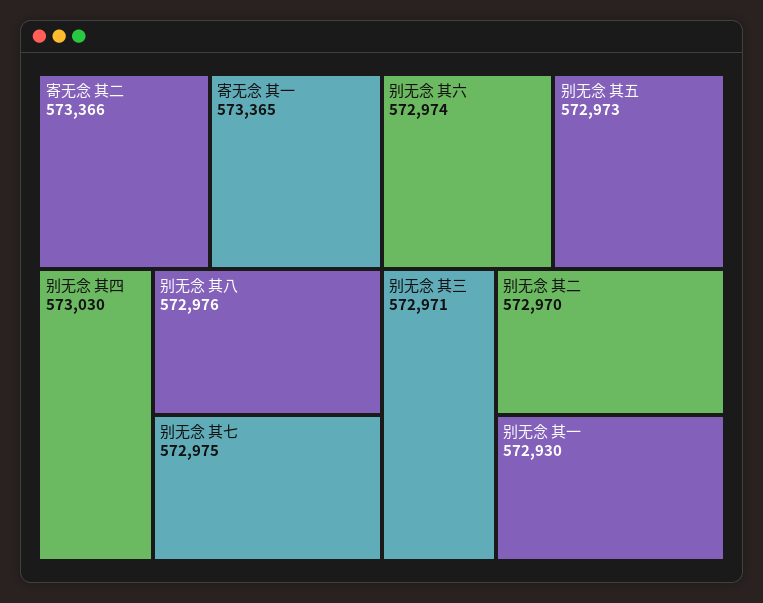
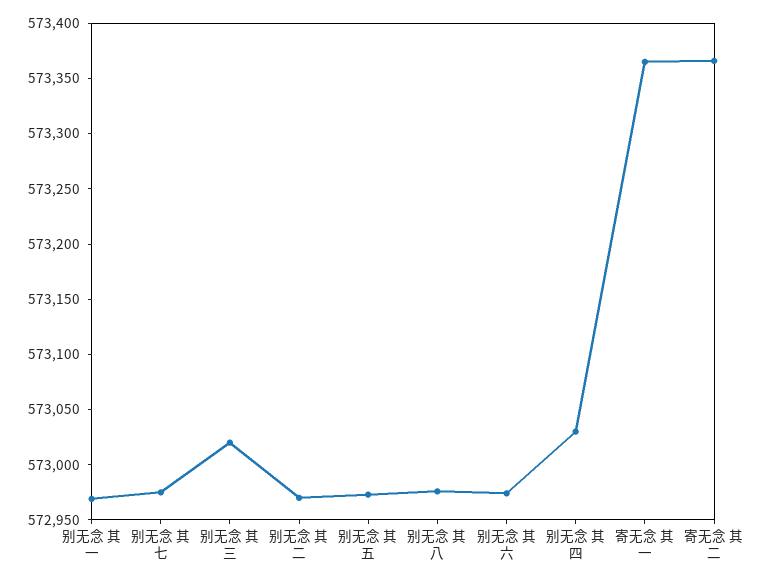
  {
    "寄无念 其二": 573366,
    "寄无念 其一": 573365,
    "别无念 其四": 573030,
    "别无念 其八": 572976,
    "别无念 其七": 572975,
    "别无念 其六": 572974,
    "别无念 其五": 572973,
-   "别无念 其三": 572971,
+   "别无念 其三": 573020,
    "别无念 其二": 572970,
-   "别无念 其一": 572930
+   "别无念 其一": 572970
  }

